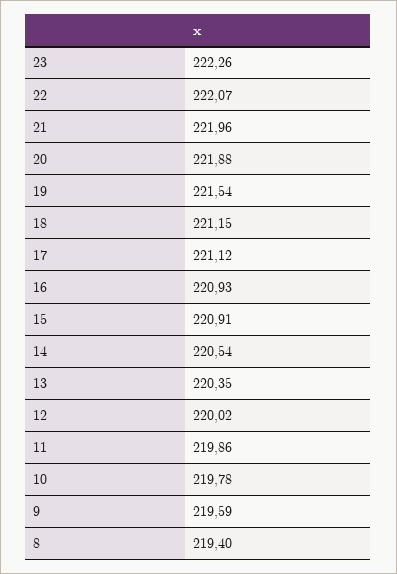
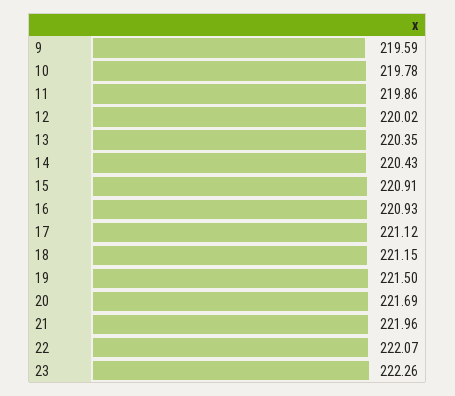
  {
    "23": 222.26,
    "22": 222.07,
    "21": 221.96,
-   "20": 221.88,
+   "20": 221.69,
-   "19": 221.54,
+   "19": 221.5,
    "18": 221.15,
    "17": 221.12,
    "16": 220.93,
    "15": 220.91,
-   "14": 220.54,
+   "14": 220.43,
    "13": 220.35,
    "12": 220.02,
    "11": 219.86,
    "10": 219.78,
-   "9": 219.59,
+   "9": 219.59
-   "8": 219.4
  }

